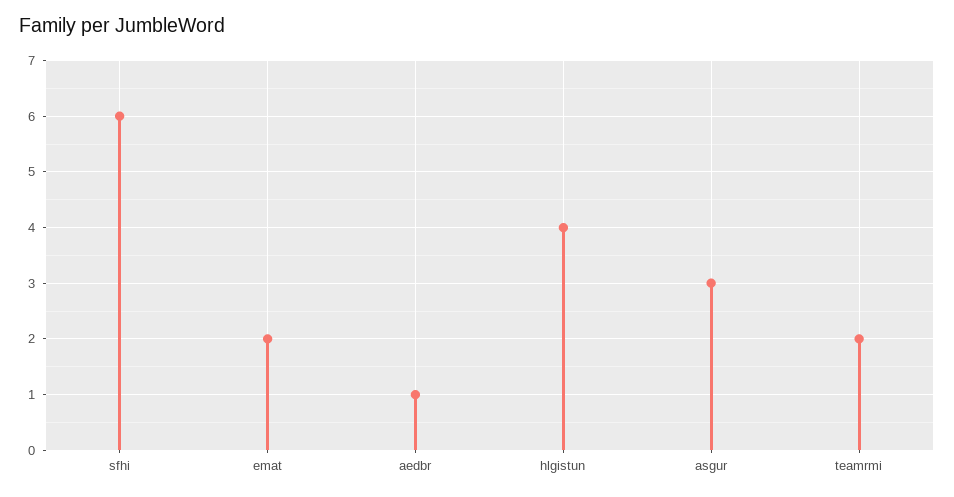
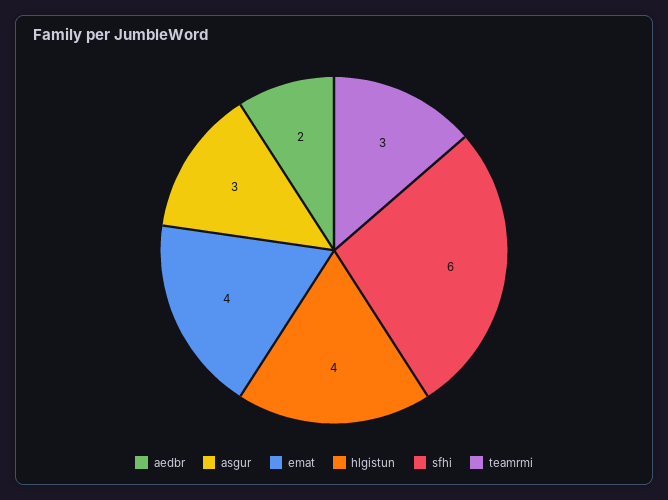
  {
    "sfhi": 6,
-   "emat": 2,
+   "emat": 4,
-   "aedbr": 1,
+   "aedbr": 2,
    "hlgistun": 4,
    "asgur": 3,
-   "teamrmi": 2
+   "teamrmi": 3
  }

